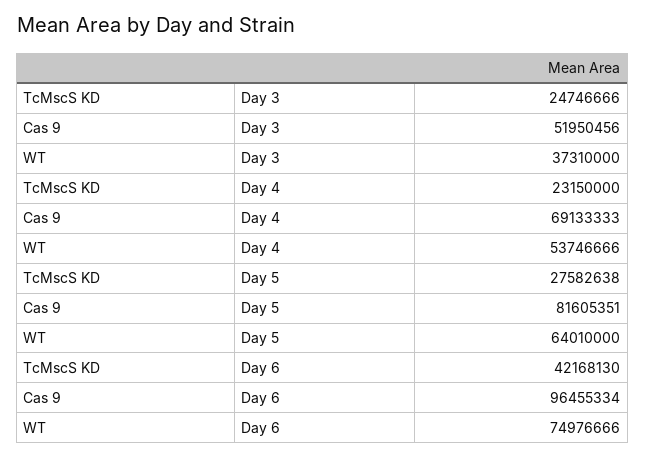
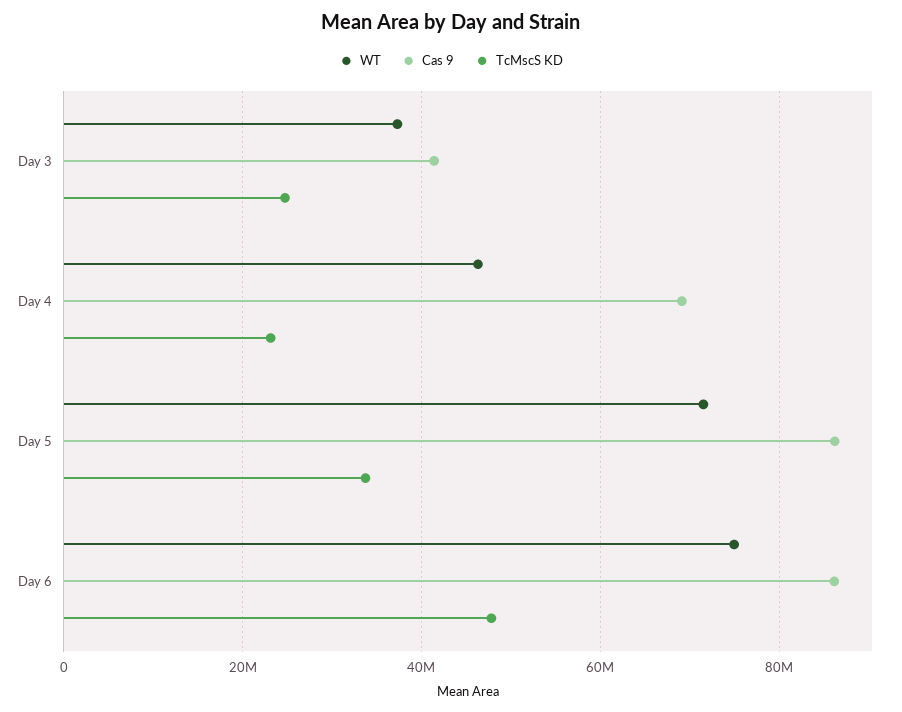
  {
    "TcMscS KD": {
      "Day 3": 24746666,
      "Day 4": 23150000,
-     "Day 5": 27582638,
+     "Day 5": 34000000,
-     "Day 6": 42168130
+     "Day 6": 48000000
    },
    "Cas 9": {
-     "Day 3": 51950456,
+     "Day 3": 42000000,
      "Day 4": 69133333,
-     "Day 5": 81605351,
+     "Day 5": 86000000,
-     "Day 6": 96455334
+     "Day 6": 86000000
    },
    "WT": {
      "Day 3": 37310000,
-     "Day 4": 53746666,
+     "Day 4": 46000000,
-     "Day 5": 64010000,
+     "Day 5": 72000000,
      "Day 6": 74976666
    }
  }

